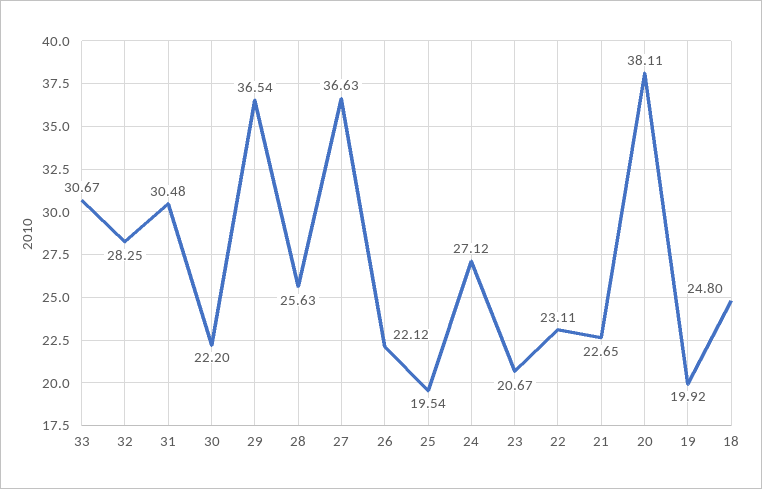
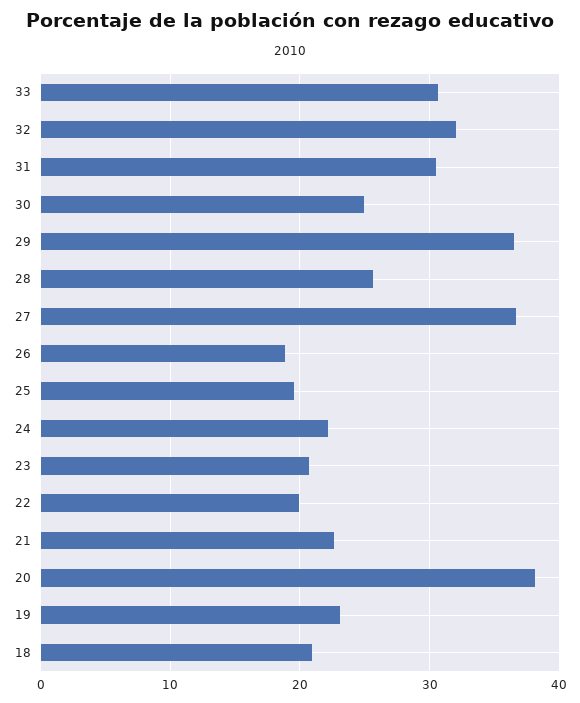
  {
    "33": 30.67,
-   "32": 28.25,
+   "32": 32,
    "31": 30.48,
-   "30": 22.2,
+   "30": 25,
    "29": 36.54,
    "28": 25.63,
    "27": 36.63,
-   "26": 22.12,
+   "26": 19,
    "25": 19.54,
-   "24": 27.12,
+   "24": 22,
    "23": 20.67,
-   "22": 23.11,
+   "22": 20,
    "21": 22.65,
    "20": 38.11,
-   "19": 19.92,
+   "19": 23,
-   "18": 24.8
+   "18": 21
  }

